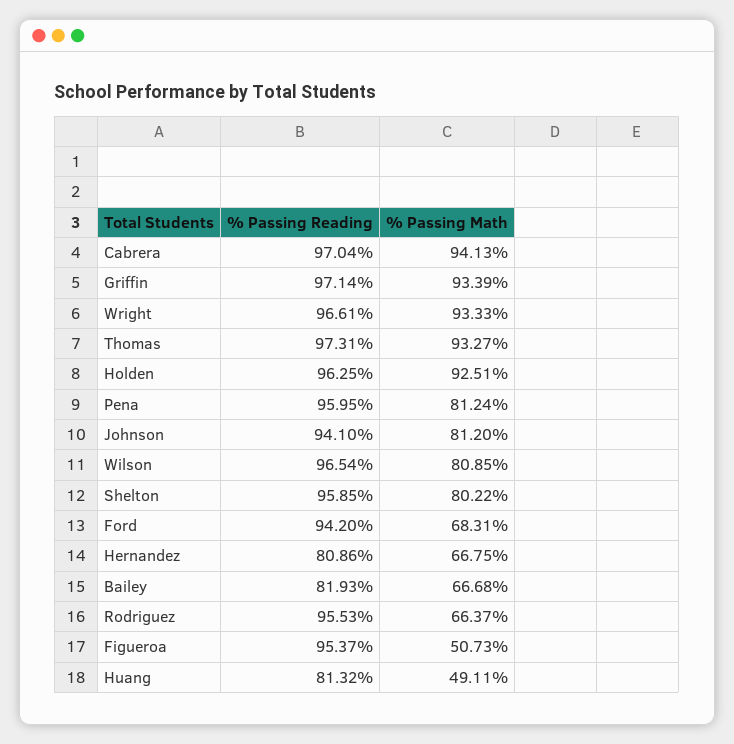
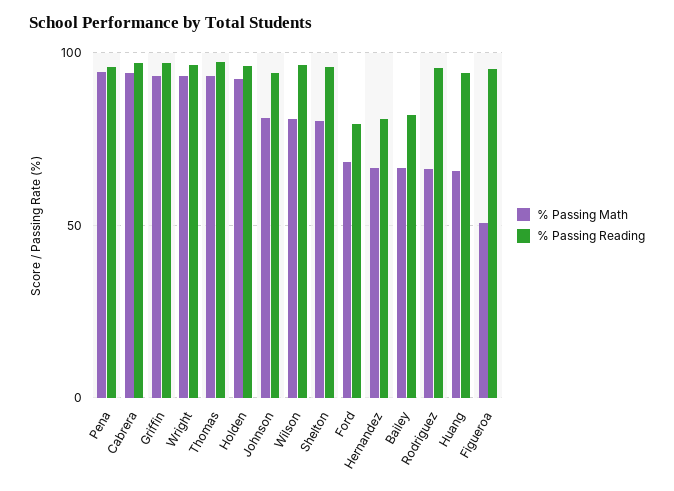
  {
    "% Passing Reading": {
      "Cabrera": 97.04,
      "Griffin": 97.14,
      "Wright": 96.61,
      "Thomas": 97.31,
      "Holden": 96.25,
      "Pena": 95.95,
      "Johnson": 94.1,
      "Wilson": 96.54,
      "Shelton": 95.85,
-     "Ford": 94.2,
+     "Ford": 80,
      "Hernandez": 80.86,
      "Bailey": 81.93,
      "Rodriguez": 95.53,
      "Figueroa": 95.37,
-     "Huang": 81.32
+     "Huang": 95
    },
    "% Passing Math": {
      "Cabrera": 94.13,
      "Griffin": 93.39,
      "Wright": 93.33,
      "Thomas": 93.27,
      "Holden": 92.51,
-     "Pena": 81.24,
+     "Pena": 95,
      "Johnson": 81.2,
      "Wilson": 80.85,
      "Shelton": 80.22,
      "Ford": 68.31,
      "Hernandez": 66.75,
      "Bailey": 66.68,
      "Rodriguez": 66.37,
      "Figueroa": 50.73,
-     "Huang": 49.11
+     "Huang": 65
    }
  }

